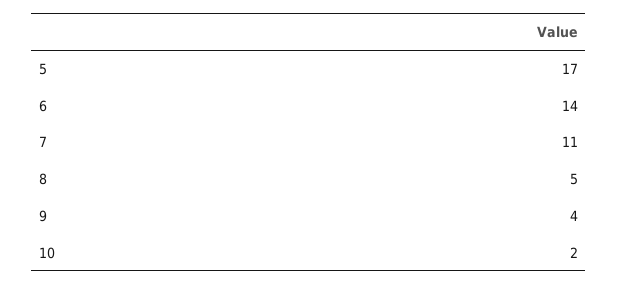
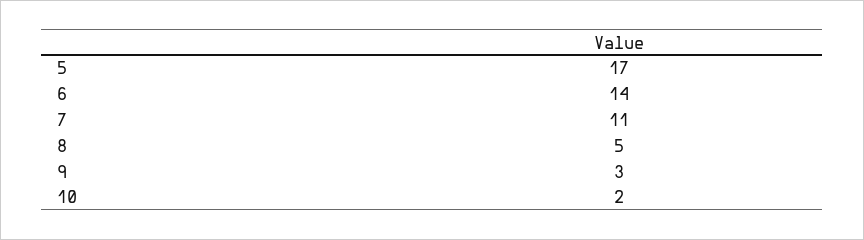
  {
    "5": 17,
    "6": 14,
    "7": 11,
    "8": 5,
-   "9": 4,
+   "9": 3,
    "10": 2
  }

